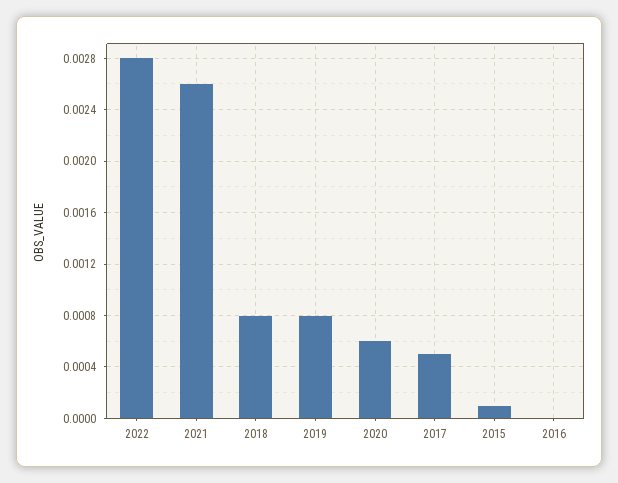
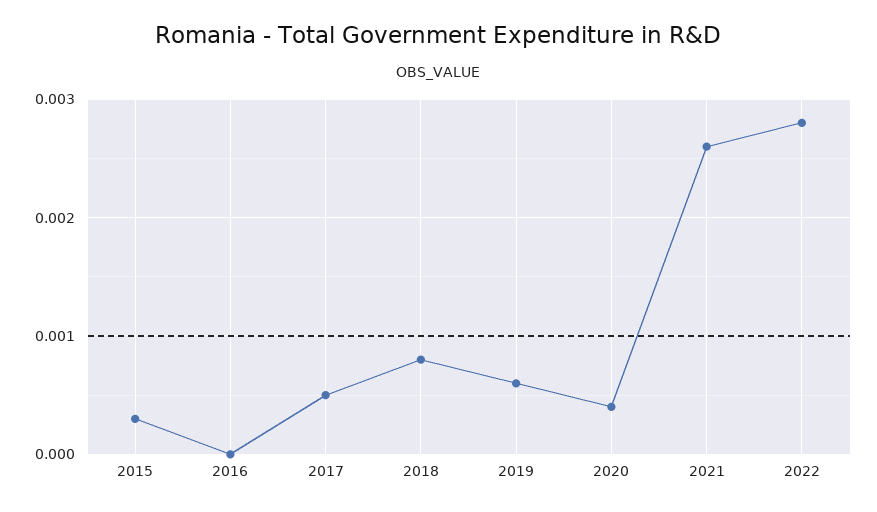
  {
    "2022": 0.0028,
    "2021": 0.0026,
    "2018": 0.0008,
-   "2019": 0.0008,
+   "2019": 0.0006,
-   "2020": 0.0006,
+   "2020": 0.0004,
    "2017": 0.0005,
-   "2015": 0.0001,
+   "2015": 0.0003,
    "2016": 0
  }

